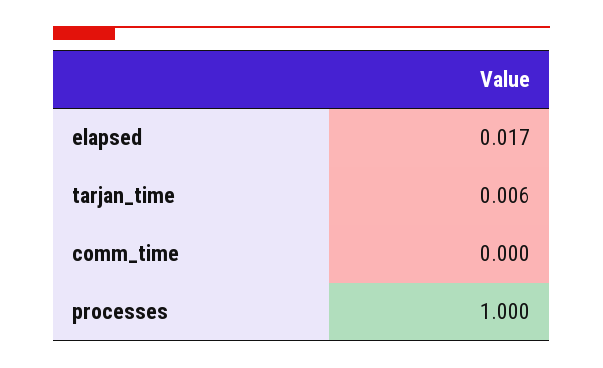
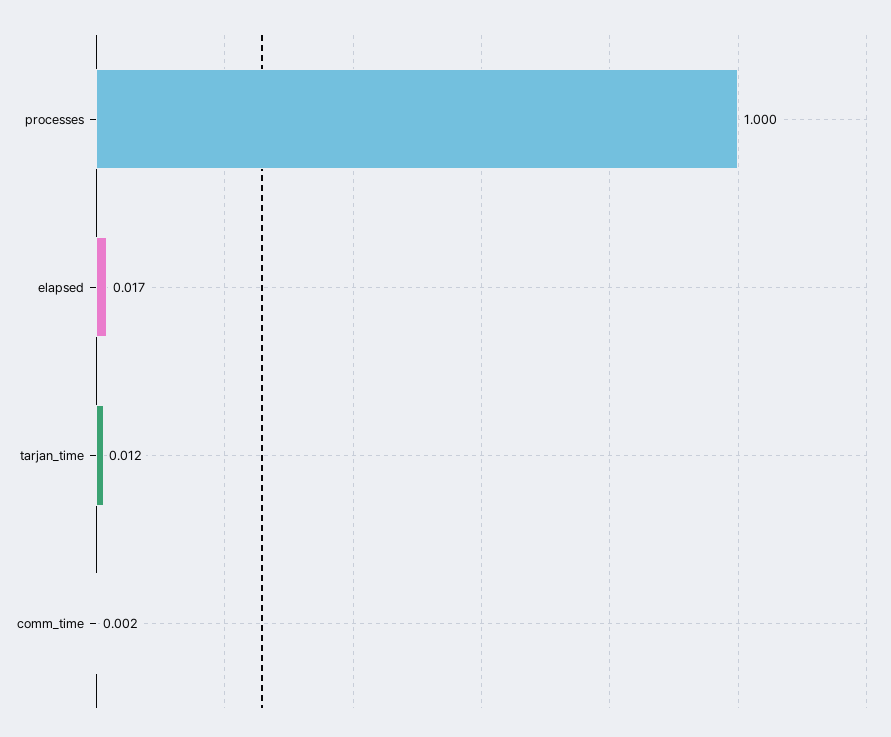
  {
    "elapsed": 0.017,
-   "tarjan_time": 0.006,
+   "tarjan_time": 0.012,
-   "comm_time": 0,
+   "comm_time": 0.002,
    "processes": 1
  }

